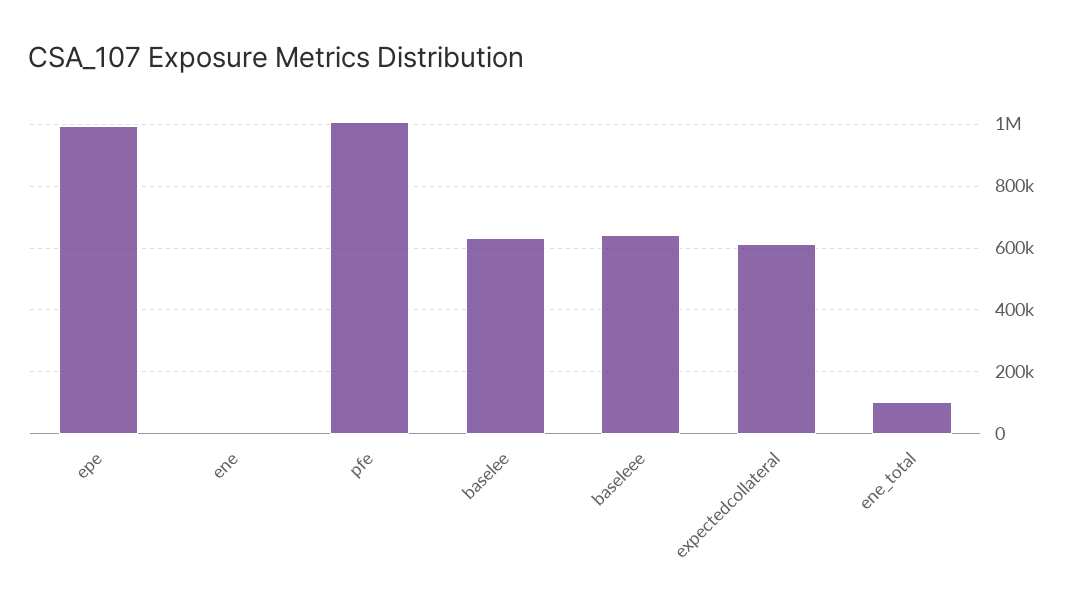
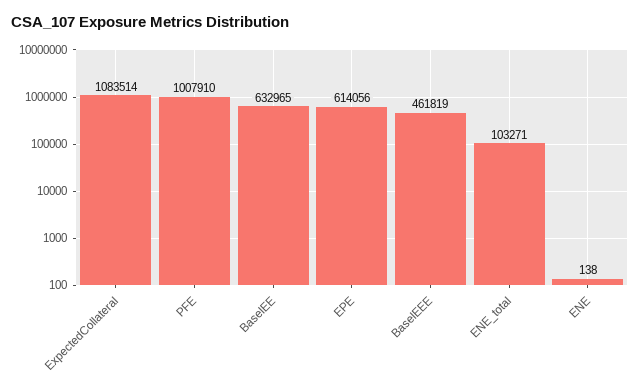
  {
-   "epe": 1000000,
+   "epe": 614056,
    "ene": 138,
    "pfe": 1007910,
    "baselee": 632965,
-   "baseleee": 640000,
+   "baseleee": 461819,
-   "expectedcollateral": 620000,
+   "expectedcollateral": 1083514,
    "ene_total": 103271
  }

